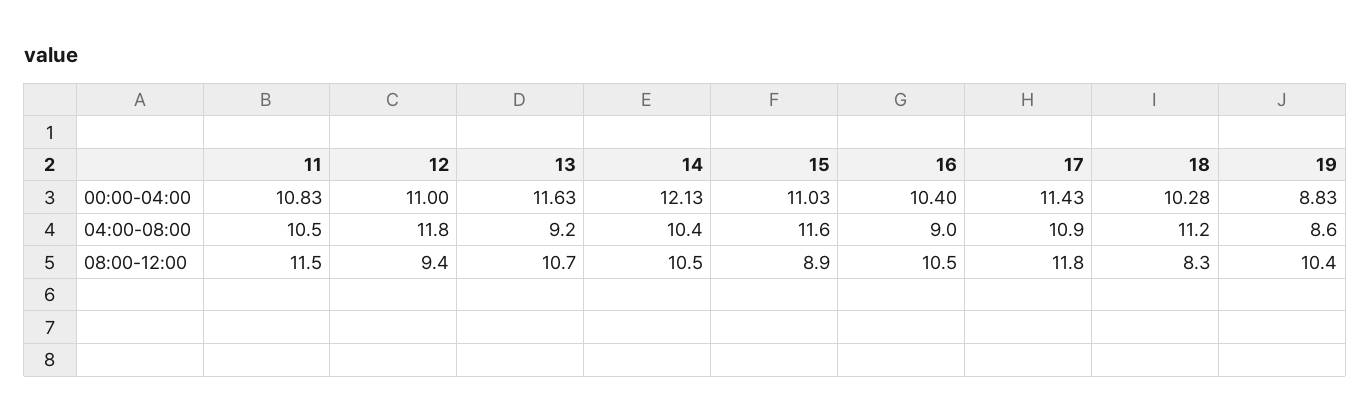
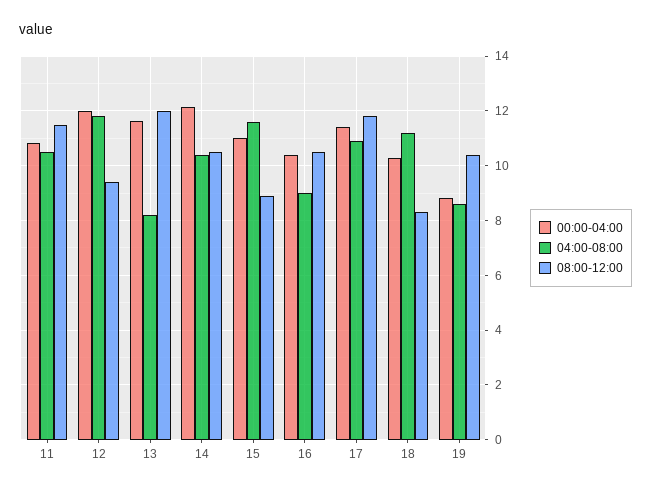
  {
    "00:00-04:00": {
      "11": 10.83,
-     "12": 11,
+     "12": 12,
      "13": 11.63,
      "14": 12.13,
      "15": 11.03,
      "16": 10.4,
      "17": 11.43,
      "18": 10.28,
      "19": 8.83
    },
    "04:00-08:00": {
      "11": 10.5,
      "12": 11.8,
-     "13": 9.2,
+     "13": 8.25,
      "14": 10.4,
      "15": 11.6,
      "16": 9,
      "17": 10.9,
      "18": 11.2,
      "19": 8.6
    },
    "08:00-12:00": {
      "11": 11.5,
      "12": 9.4,
-     "13": 10.7,
+     "13": 12,
      "14": 10.5,
      "15": 8.9,
      "16": 10.5,
      "17": 11.8,
      "18": 8.3,
      "19": 10.4
    }
  }

